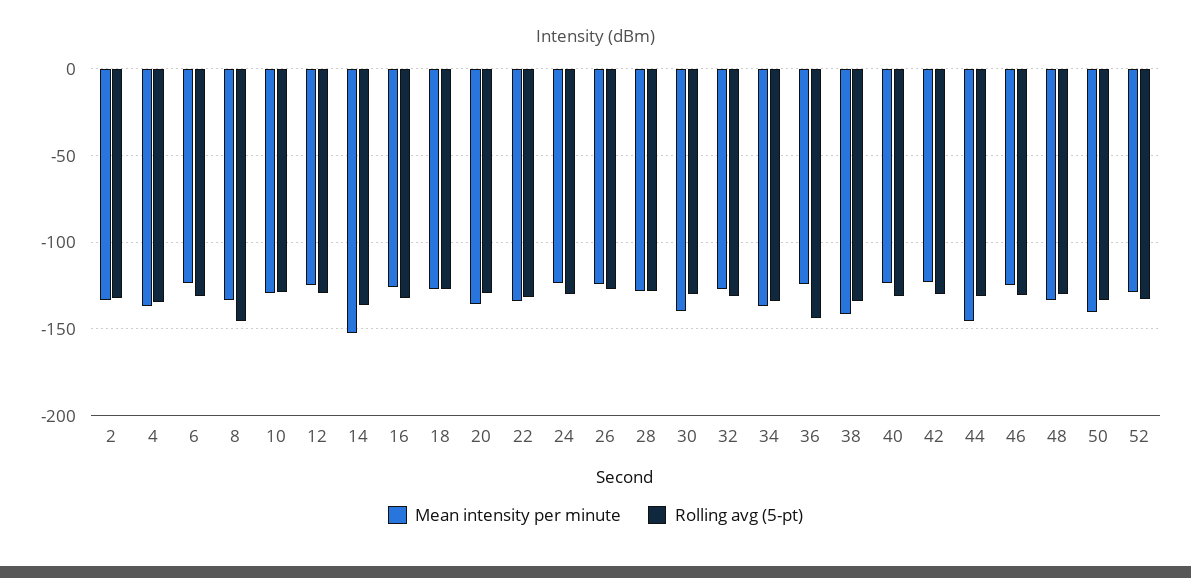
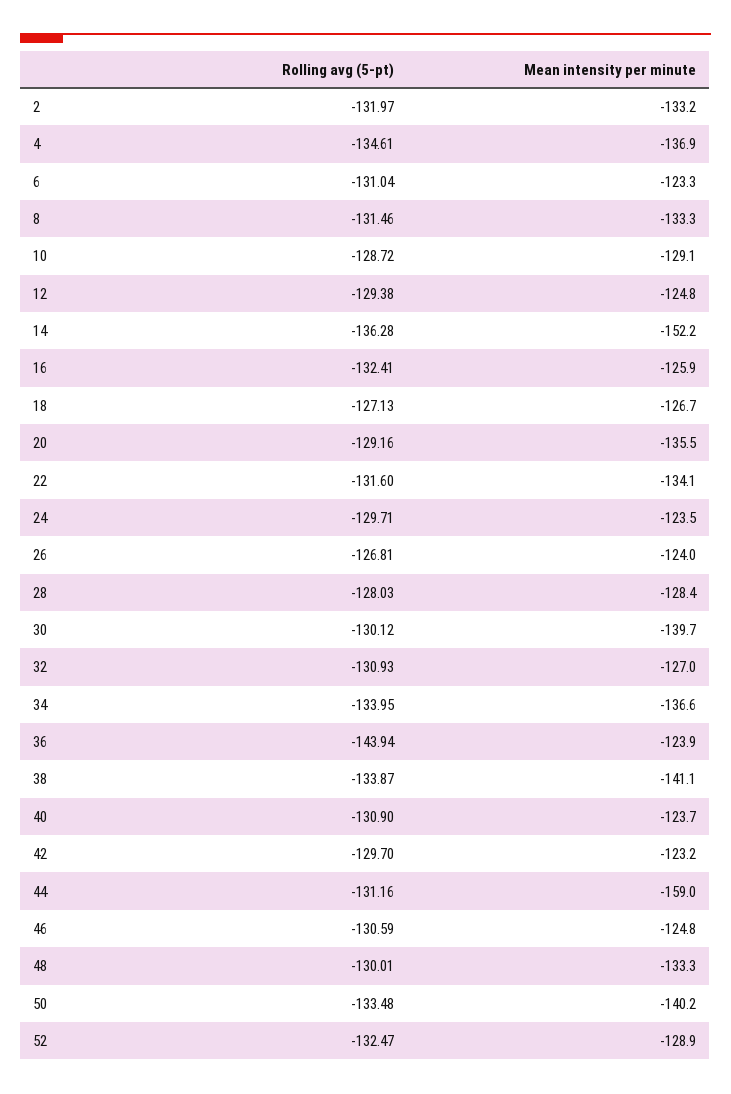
  {
    "Mean intensity per minute": {
      "2": -133.2,
      "4": -136.9,
      "6": -123.3,
      "8": -133.3,
      "10": -129.1,
      "12": -124.8,
      "14": -152.2,
      "16": -125.9,
      "18": -126.7,
      "20": -135.5,
      "22": -134.1,
      "24": -123.5,
      "26": -124,
      "28": -128.4,
      "30": -139.7,
      "32": -127,
      "34": -136.6,
      "36": -123.9,
      "38": -141.1,
      "40": -123.7,
      "42": -123.2,
-     "44": -145,
+     "44": -159,
      "46": -124.8,
      "48": -133.3,
      "50": -140.2,
      "52": -128.9
    },
    "Rolling avg (5-pt)": {
      "2": -131.97,
      "4": -134.61,
      "6": -131.04,
-     "8": -145,
+     "8": -131.46,
      "10": -128.72,
      "12": -129.38,
      "14": -136.28,
      "16": -132.41,
      "18": -127.13,
      "20": -129.16,
      "22": -131.6,
      "24": -129.71,
      "26": -126.81,
      "28": -128.03,
      "30": -130.12,
      "32": -130.93,
      "34": -133.95,
      "36": -143.94,
      "38": -133.87,
      "40": -130.9,
      "42": -129.7,
      "44": -131.16,
      "46": -130.59,
      "48": -130.01,
      "50": -133.48,
      "52": -132.47
    }
  }

